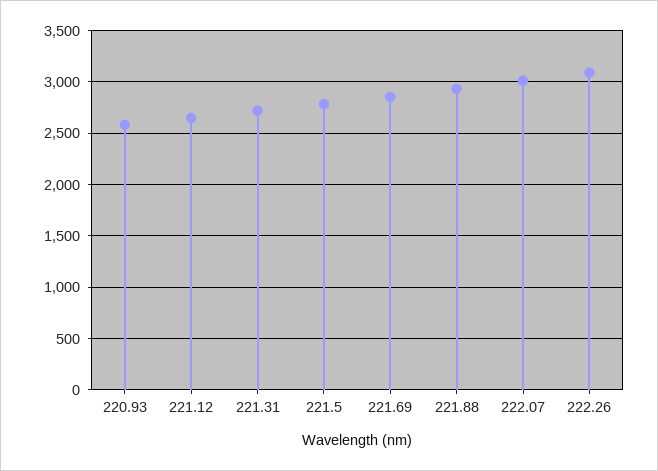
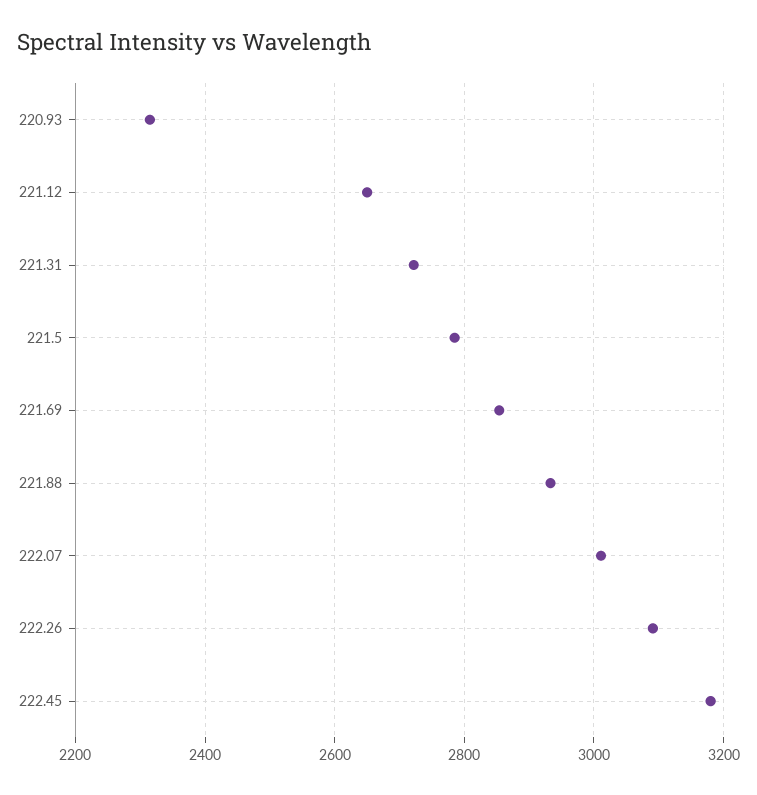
  {
-   "220.93": 2600,
+   "220.93": 2320,
    "221.12": 2660,
    "221.31": 2720,
    "221.5": 2780,
    "221.69": 2860,
    "221.88": 2940,
    "222.07": 3020,
-   "222.26": 3100
+   "222.26": 3100,
+   "222.45": 3180
  }

